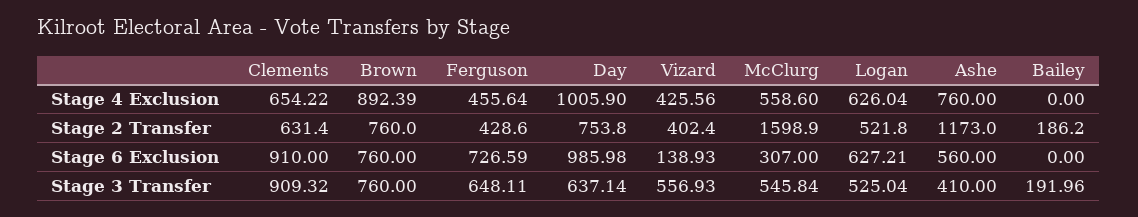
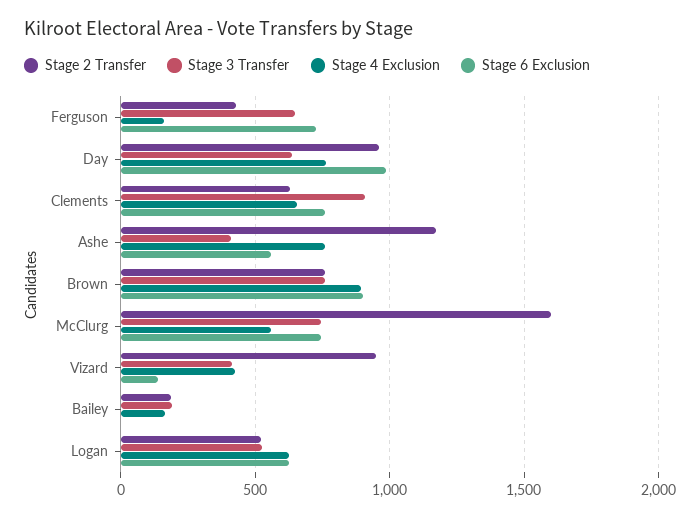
  {
    "Stage 4 Exclusion": {
      "Clements": 654.22,
      "Brown": 892.39,
-     "Ferguson": 455.64,
+     "Ferguson": 150,
-     "Day": 1005.9,
+     "Day": 750,
      "Vizard": 425.56,
      "McClurg": 558.6,
      "Logan": 626.04,
      "Ashe": 760,
-     "Bailey": 0
+     "Bailey": 150
    },
    "Stage 2 Transfer": {
      "Clements": 631.4,
      "Brown": 760,
      "Ferguson": 428.6,
-     "Day": 753.8,
+     "Day": 950,
-     "Vizard": 402.4,
+     "Vizard": 950,
      "McClurg": 1598.9,
      "Logan": 521.8,
      "Ashe": 1173,
      "Bailey": 186.2
    },
    "Stage 6 Exclusion": {
-     "Clements": 910,
+     "Clements": 750,
-     "Brown": 760,
+     "Brown": 900,
      "Ferguson": 726.59,
      "Day": 985.98,
      "Vizard": 138.93,
-     "McClurg": 307,
+     "McClurg": 750,
      "Logan": 627.21,
      "Ashe": 560,
      "Bailey": 0
    },
    "Stage 3 Transfer": {
      "Clements": 909.32,
      "Brown": 760,
      "Ferguson": 648.11,
      "Day": 637.14,
-     "Vizard": 556.93,
+     "Vizard": 400,
-     "McClurg": 545.84,
+     "McClurg": 750,
      "Logan": 525.04,
      "Ashe": 410,
      "Bailey": 191.96
    }
  }

